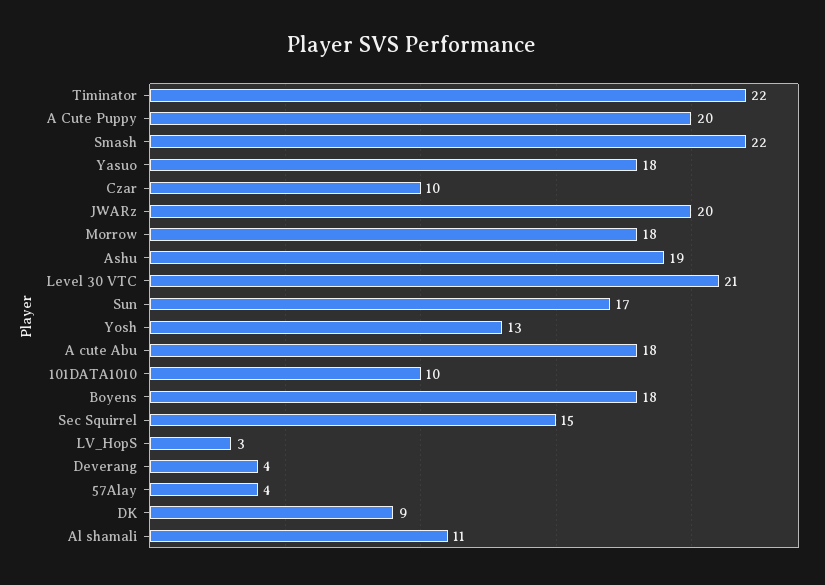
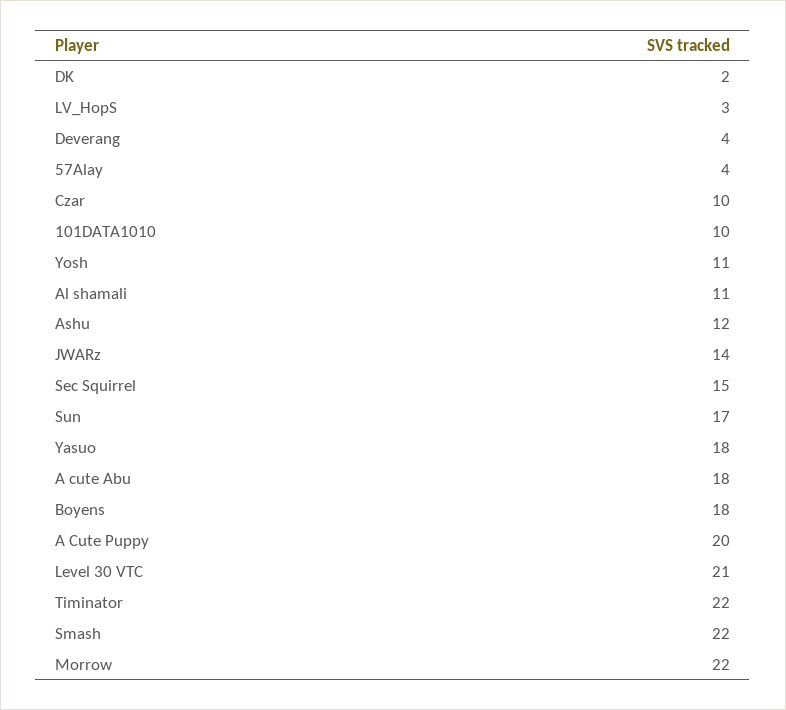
  {
    "Timinator": 22,
    "A Cute Puppy": 20,
    "Smash": 22,
    "Yasuo": 18,
    "Czar": 10,
-   "JWARz": 20,
+   "JWARz": 14,
-   "Morrow": 18,
+   "Morrow": 22,
-   "Ashu": 19,
+   "Ashu": 12,
    "Level 30 VTC": 21,
    "Sun": 17,
-   "Yosh": 13,
+   "Yosh": 11,
    "A cute Abu": 18,
    "101DATA1010": 10,
    "Boyens": 18,
    "Sec Squirrel": 15,
    "LV_HopS": 3,
    "Deverang": 4,
    "57Alay": 4,
-   "DK": 9,
+   "DK": 2,
    "Al shamali": 11
  }

